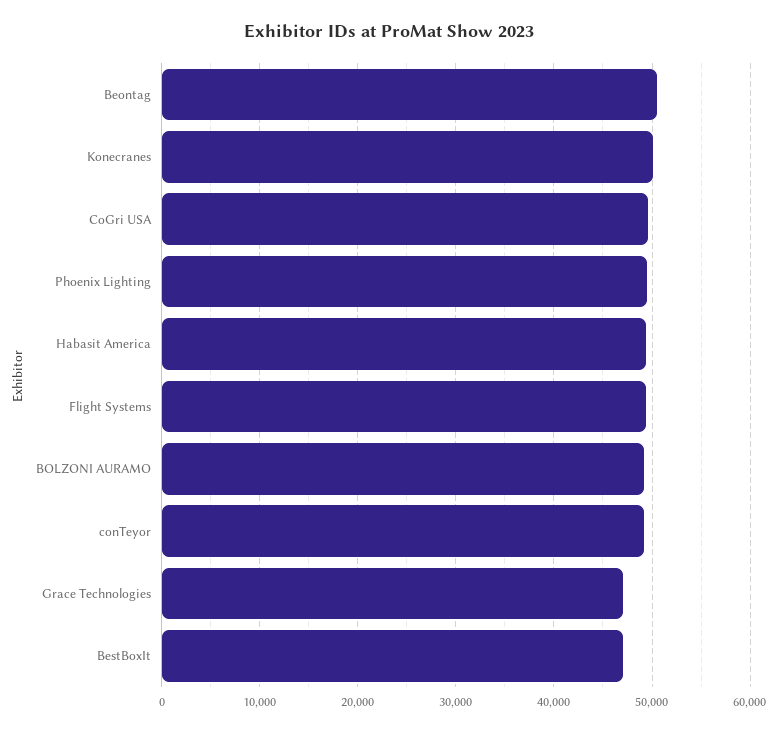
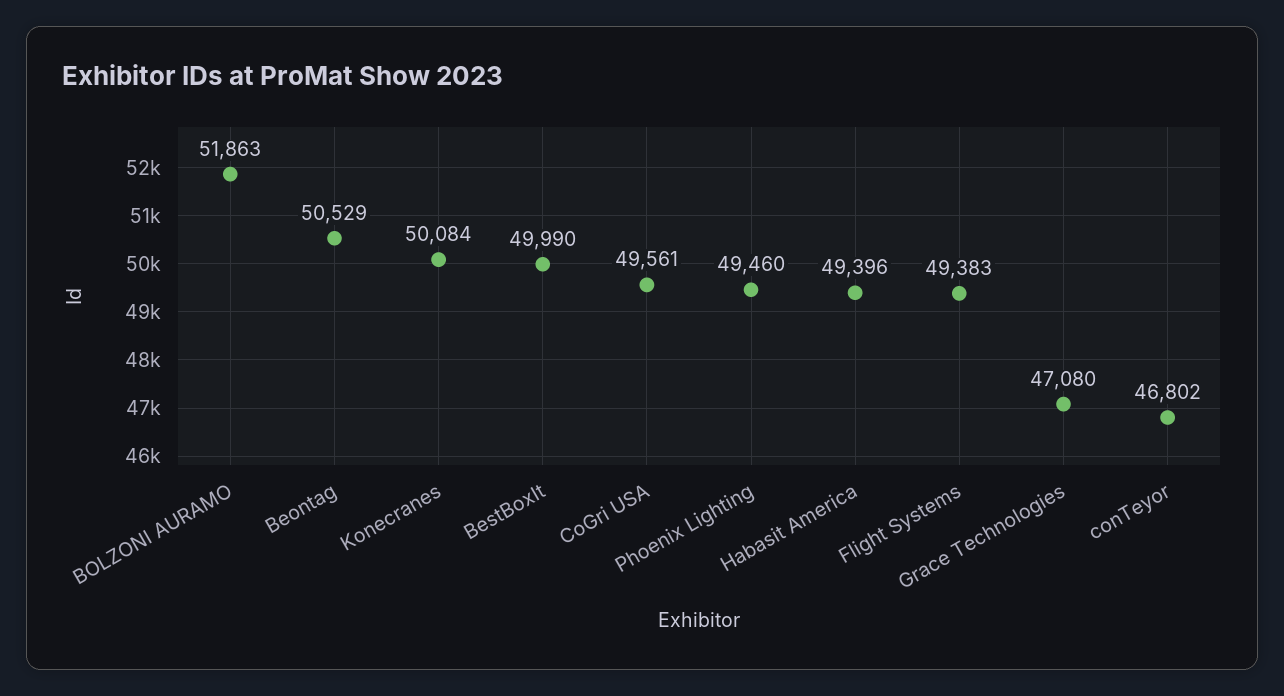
  {
    "Beontag": 50529,
    "Konecranes": 50084,
    "CoGri USA": 49561,
    "Phoenix Lighting": 49460,
    "Habasit America": 49396,
    "Flight Systems": 49383,
-   "BOLZONI AURAMO": 49000,
+   "BOLZONI AURAMO": 51863,
-   "conTeyor": 49000,
+   "conTeyor": 46802,
    "Grace Technologies": 47080,
-   "BestBoxIt": 47000
+   "BestBoxIt": 49990
  }

